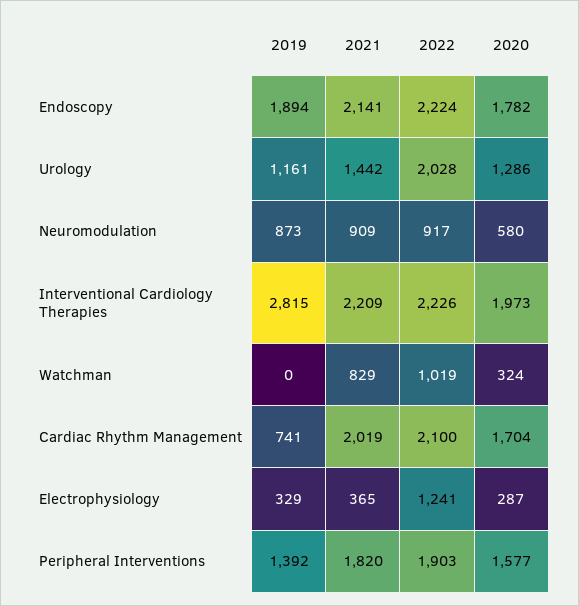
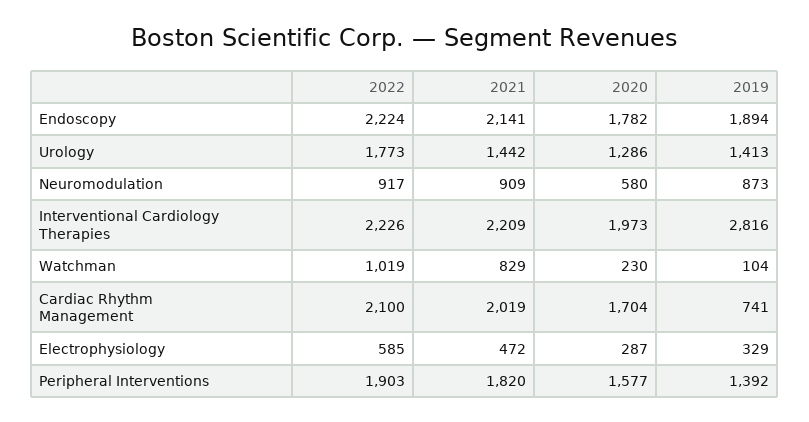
  {
    "2019": {
      "Endoscopy": 1894,
-     "Urology": 1161,
+     "Urology": 1413,
      "Neuromodulation": 873,
-     "Interventional Cardiology Therapies": 2815,
+     "Interventional Cardiology Therapies": 2816,
-     "Watchman": 0,
+     "Watchman": 104,
      "Cardiac Rhythm Management": 741,
      "Electrophysiology": 329,
      "Peripheral Interventions": 1392
    },
    "2021": {
      "Endoscopy": 2141,
      "Urology": 1442,
      "Neuromodulation": 909,
      "Interventional Cardiology Therapies": 2209,
      "Watchman": 829,
      "Cardiac Rhythm Management": 2019,
-     "Electrophysiology": 365,
+     "Electrophysiology": 472,
      "Peripheral Interventions": 1820
    },
    "2022": {
      "Endoscopy": 2224,
-     "Urology": 2028,
+     "Urology": 1773,
      "Neuromodulation": 917,
      "Interventional Cardiology Therapies": 2226,
      "Watchman": 1019,
      "Cardiac Rhythm Management": 2100,
-     "Electrophysiology": 1241,
+     "Electrophysiology": 585,
      "Peripheral Interventions": 1903
    },
    "2020": {
      "Endoscopy": 1782,
      "Urology": 1286,
      "Neuromodulation": 580,
      "Interventional Cardiology Therapies": 1973,
-     "Watchman": 324,
+     "Watchman": 230,
      "Cardiac Rhythm Management": 1704,
      "Electrophysiology": 287,
      "Peripheral Interventions": 1577
    }
  }

